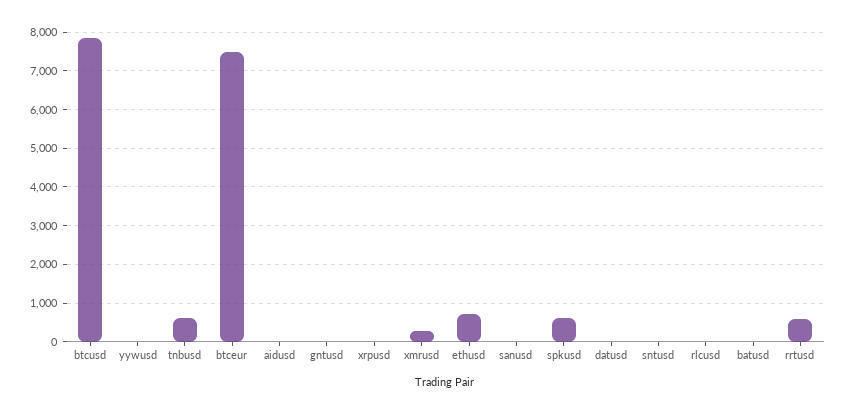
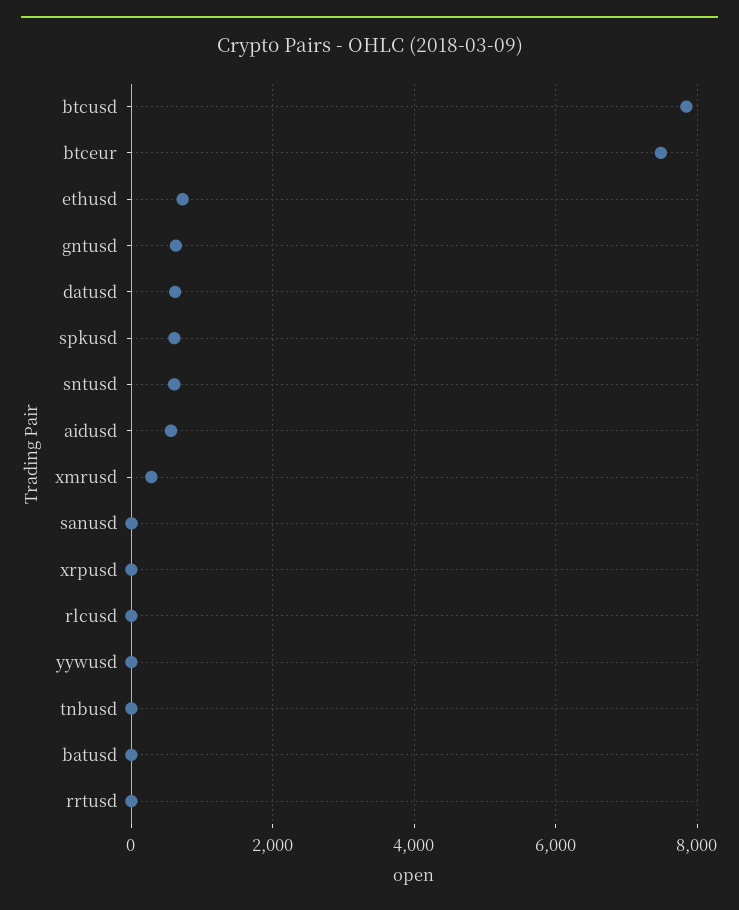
  {
    "btcusd": 7800,
    "yywusd": 0,
-   "tnbusd": 600,
+   "tnbusd": 0,
    "btceur": 7400,
-   "aidusd": 0,
+   "aidusd": 600,
-   "gntusd": 0,
+   "gntusd": 600,
    "xrpusd": 0,
    "xmrusd": 200,
    "ethusd": 800,
    "sanusd": 0,
    "spkusd": 600,
-   "datusd": 0,
+   "datusd": 600,
-   "sntusd": 0,
+   "sntusd": 600,
    "rlcusd": 0,
    "batusd": 0,
-   "rrtusd": 600
+   "rrtusd": 0
  }

